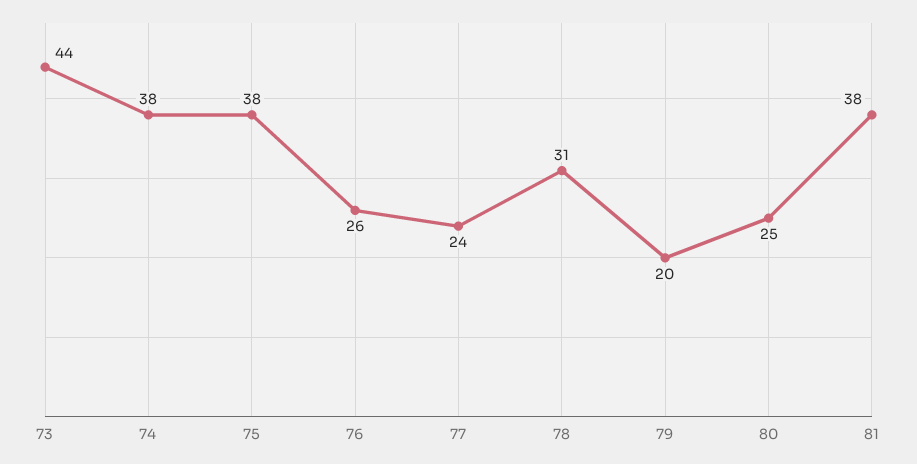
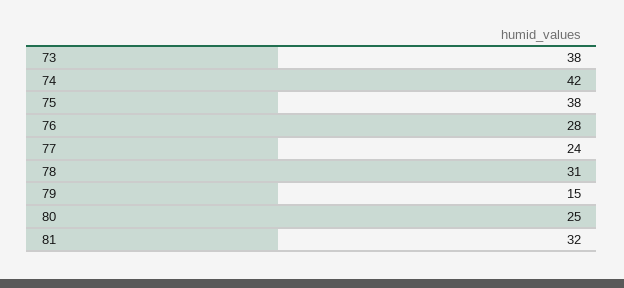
  {
-   "73": 44,
+   "73": 38,
-   "74": 38,
+   "74": 42,
    "75": 38,
-   "76": 26,
+   "76": 28,
    "77": 24,
    "78": 31,
-   "79": 20,
+   "79": 15,
    "80": 25,
-   "81": 38
+   "81": 32
  }

